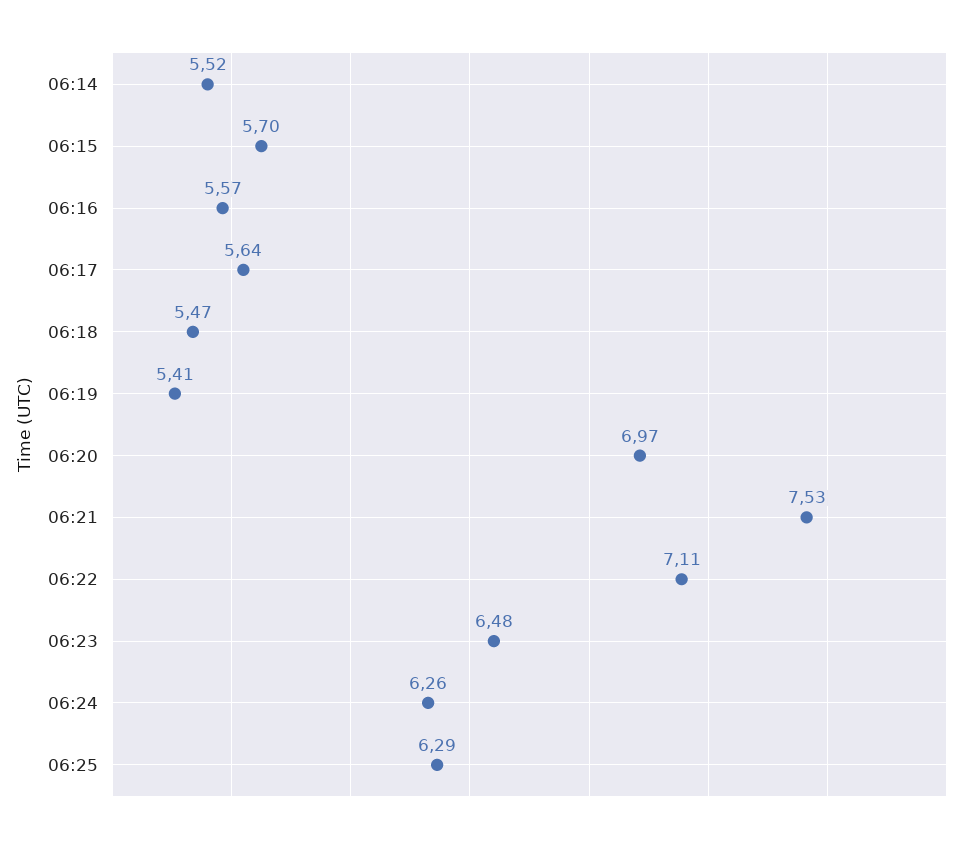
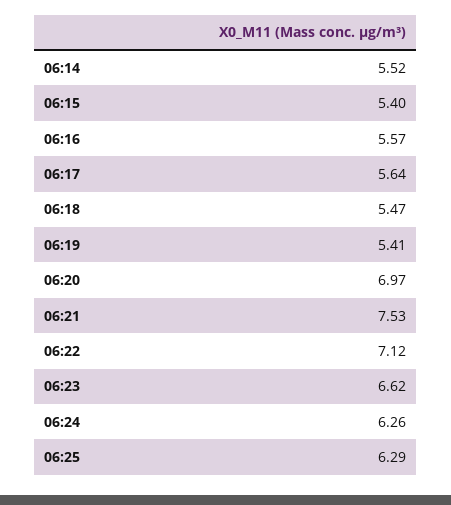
  {
    "06:14": 5.52,
-   "06:15": 5.7,
+   "06:15": 5.4,
    "06:16": 5.57,
    "06:17": 5.64,
    "06:18": 5.47,
    "06:19": 5.41,
    "06:20": 6.97,
    "06:21": 7.53,
-   "06:22": 7.11,
+   "06:22": 7.12,
-   "06:23": 6.48,
+   "06:23": 6.62,
    "06:24": 6.26,
    "06:25": 6.29
  }

